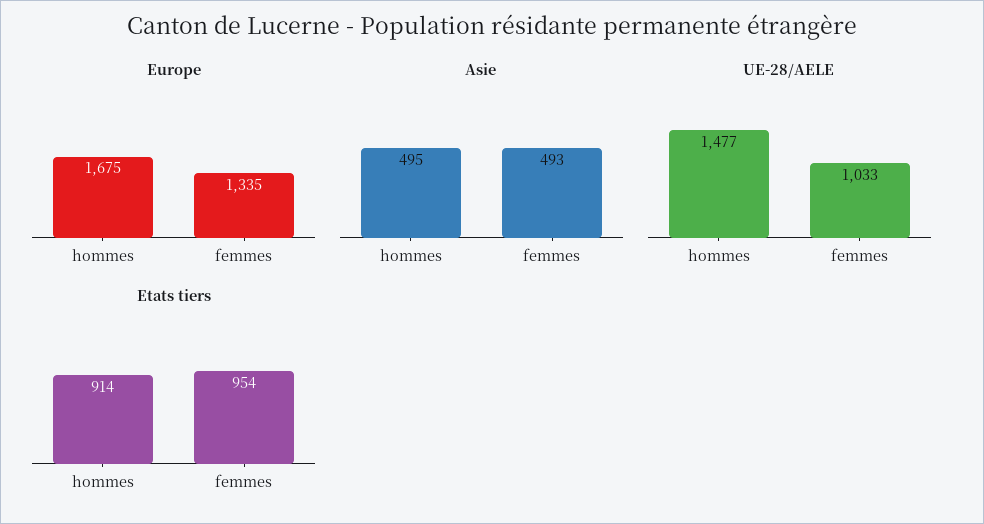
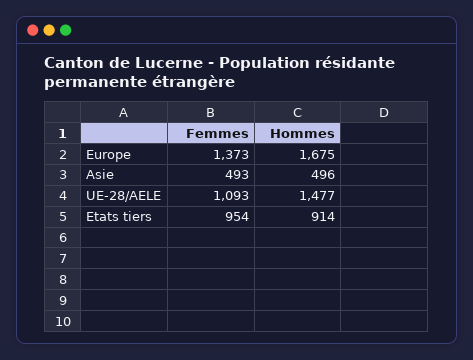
  {
    "Europe": {
      "hommes": 1675,
-     "femmes": 1335
+     "femmes": 1373
    },
    "Asie": {
-     "hommes": 495,
+     "hommes": 496,
      "femmes": 493
    },
    "UE-28/AELE": {
      "hommes": 1477,
-     "femmes": 1033
+     "femmes": 1093
    },
    "Etats tiers": {
      "hommes": 914,
      "femmes": 954
    }
  }

